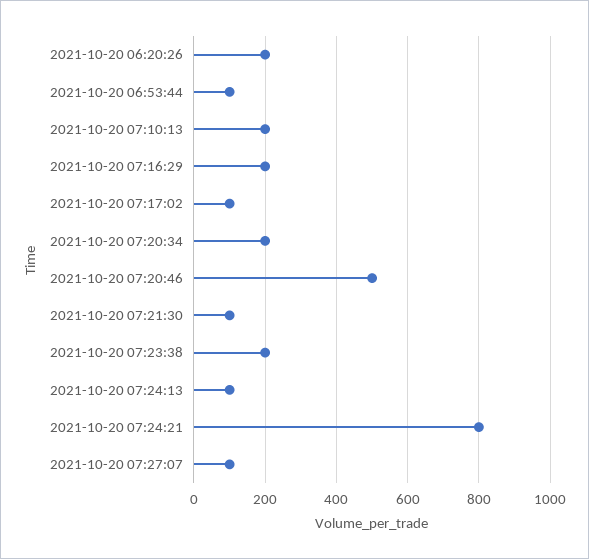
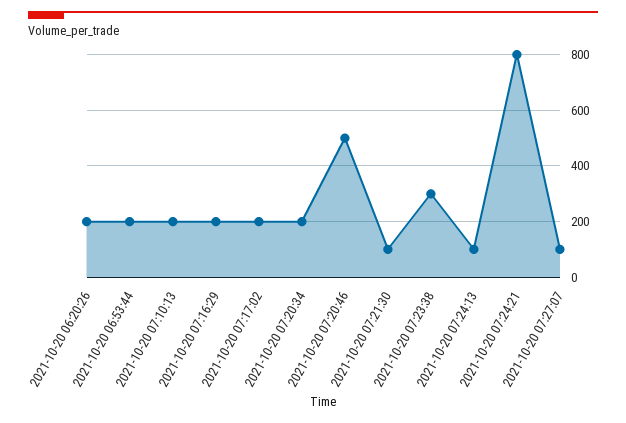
  {
    "2021-10-20 06:20:26": 200,
-   "2021-10-20 06:53:44": 100,
+   "2021-10-20 06:53:44": 200,
    "2021-10-20 07:10:13": 200,
    "2021-10-20 07:16:29": 200,
-   "2021-10-20 07:17:02": 100,
+   "2021-10-20 07:17:02": 200,
    "2021-10-20 07:20:34": 200,
    "2021-10-20 07:20:46": 500,
    "2021-10-20 07:21:30": 100,
-   "2021-10-20 07:23:38": 200,
+   "2021-10-20 07:23:38": 300,
    "2021-10-20 07:24:13": 100,
    "2021-10-20 07:24:21": 800,
    "2021-10-20 07:27:07": 100
  }

